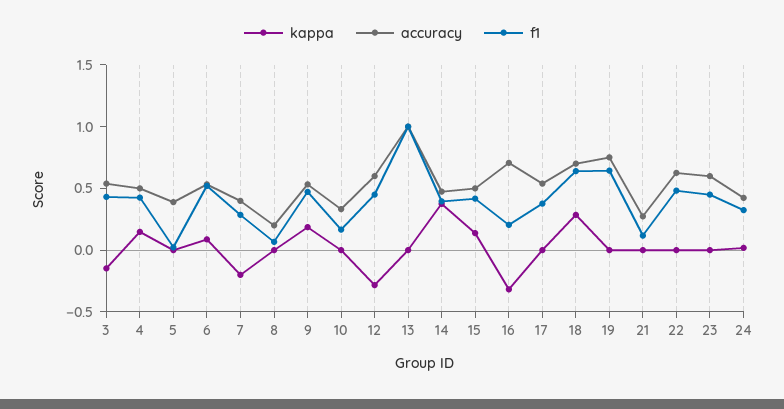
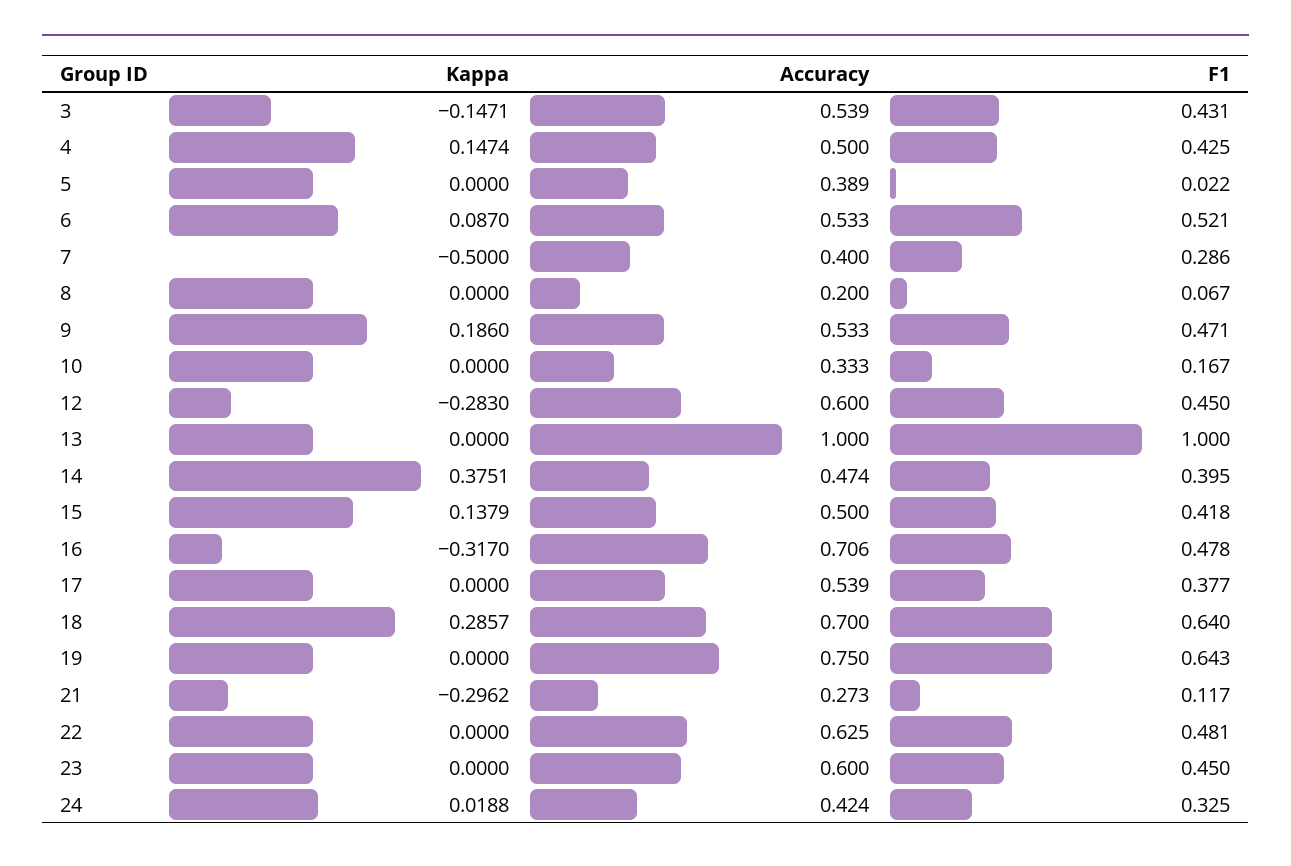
  {
    "kappa": {
      "3": -0.1471,
      "4": 0.1474,
      "5": 0,
      "6": 0.087,
-     "7": -0.2,
+     "7": -0.5,
      "8": 0,
      "9": 0.186,
      "10": 0,
      "12": -0.283,
      "13": 0,
      "14": 0.3751,
      "15": 0.1379,
      "16": -0.317,
      "17": 0,
      "18": 0.2857,
      "19": 0,
-     "21": 0,
+     "21": -0.2962,
      "22": 0,
      "23": 0,
      "24": 0.0188
    },
    "accuracy": {
      "3": 0.539,
      "4": 0.5,
      "5": 0.389,
      "6": 0.533,
      "7": 0.4,
      "8": 0.2,
      "9": 0.533,
      "10": 0.333,
      "12": 0.6,
      "13": 1,
      "14": 0.474,
      "15": 0.5,
      "16": 0.706,
      "17": 0.539,
      "18": 0.7,
      "19": 0.75,
      "21": 0.273,
      "22": 0.625,
      "23": 0.6,
      "24": 0.424
    },
    "f1": {
      "3": 0.431,
      "4": 0.425,
      "5": 0.022,
      "6": 0.521,
      "7": 0.286,
      "8": 0.067,
      "9": 0.471,
      "10": 0.167,
      "12": 0.45,
      "13": 1,
      "14": 0.395,
      "15": 0.418,
-     "16": 0.2,
+     "16": 0.478,
      "17": 0.377,
      "18": 0.64,
      "19": 0.643,
      "21": 0.117,
      "22": 0.481,
      "23": 0.45,
      "24": 0.325
    }
  }

